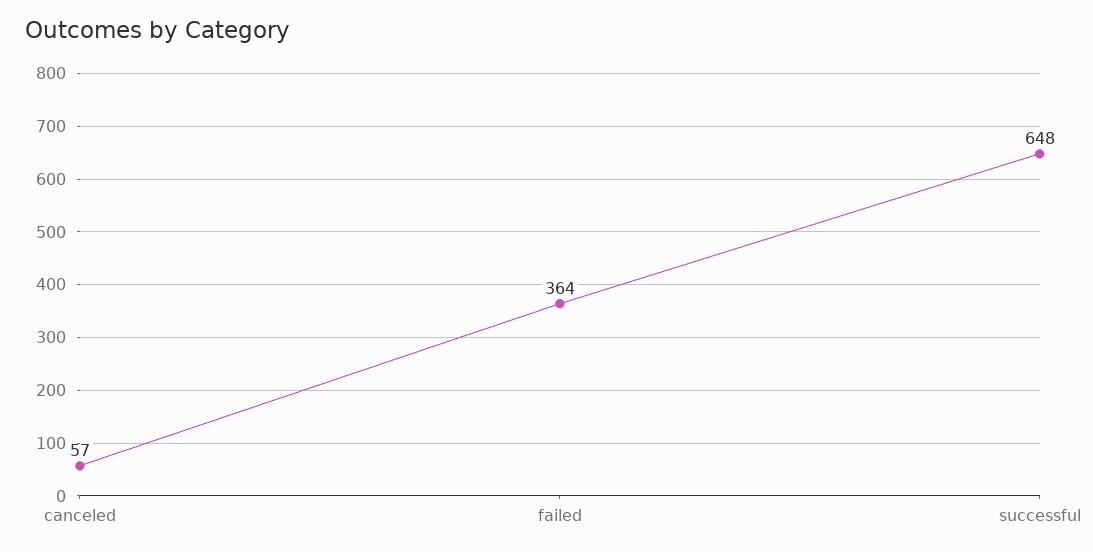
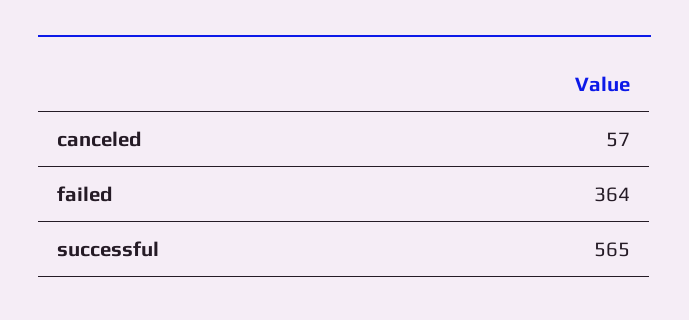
  {
    "canceled": 57,
    "failed": 364,
-   "successful": 648
+   "successful": 565
  }

